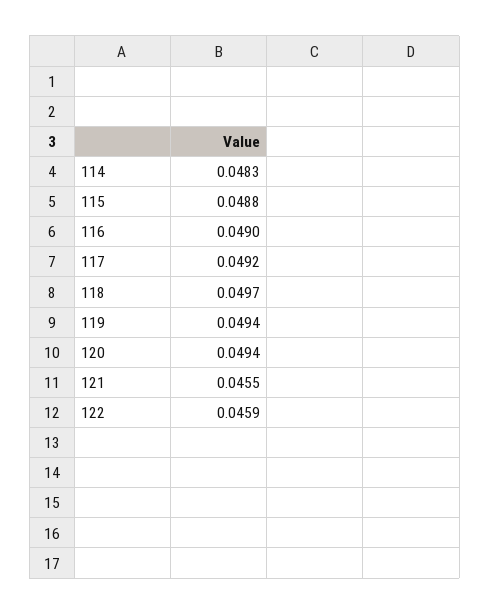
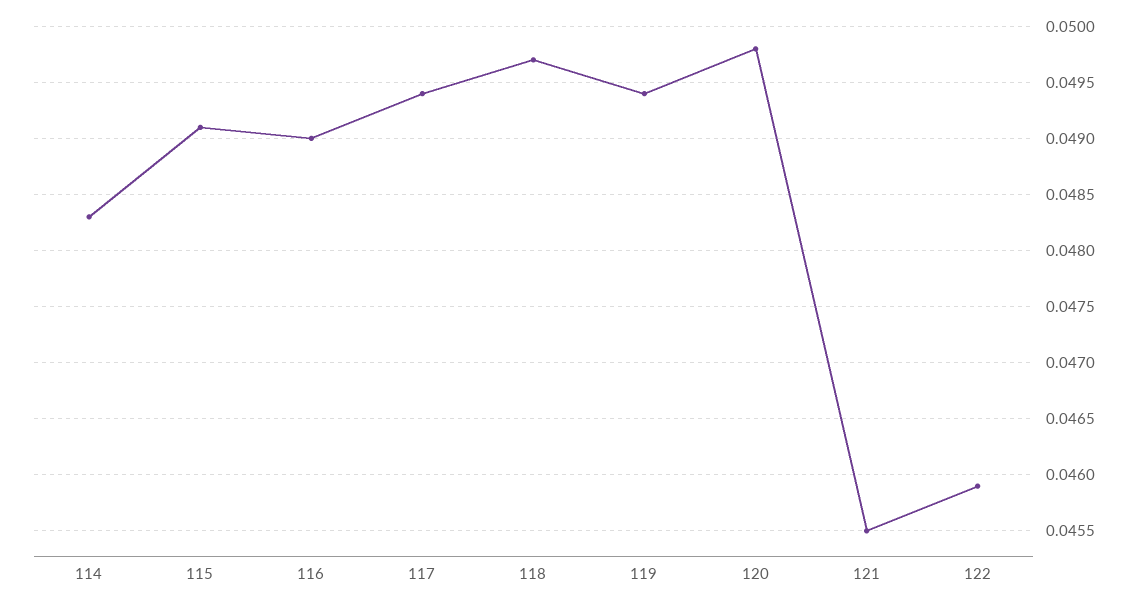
  {
    "114": 0.0483,
-   "115": 0.0488,
+   "115": 0.0491,
    "116": 0.049,
-   "117": 0.0492,
+   "117": 0.0494,
    "118": 0.0497,
    "119": 0.0494,
-   "120": 0.0494,
+   "120": 0.0498,
    "121": 0.0455,
    "122": 0.0459
  }

